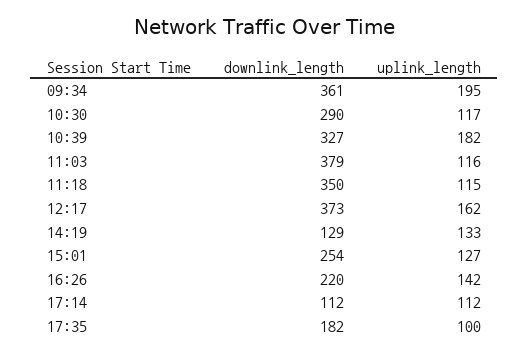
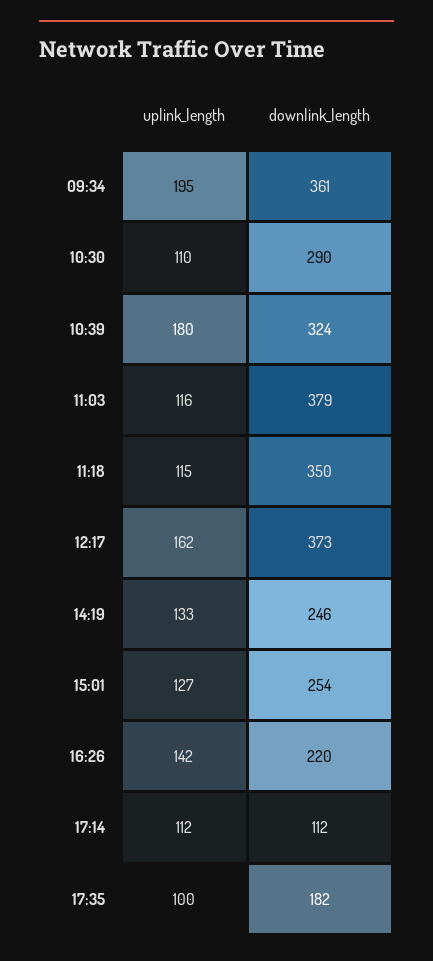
  {
    "downlink_length": {
      "09:34": 361,
      "10:30": 290,
-     "10:39": 327,
+     "10:39": 324,
      "11:03": 379,
      "11:18": 350,
      "12:17": 373,
-     "14:19": 129,
+     "14:19": 246,
      "15:01": 254,
      "16:26": 220,
      "17:14": 112,
      "17:35": 182
    },
    "uplink_length": {
      "09:34": 195,
-     "10:30": 117,
+     "10:30": 110,
-     "10:39": 182,
+     "10:39": 180,
      "11:03": 116,
      "11:18": 115,
      "12:17": 162,
      "14:19": 133,
      "15:01": 127,
      "16:26": 142,
      "17:14": 112,
      "17:35": 100
    }
  }

